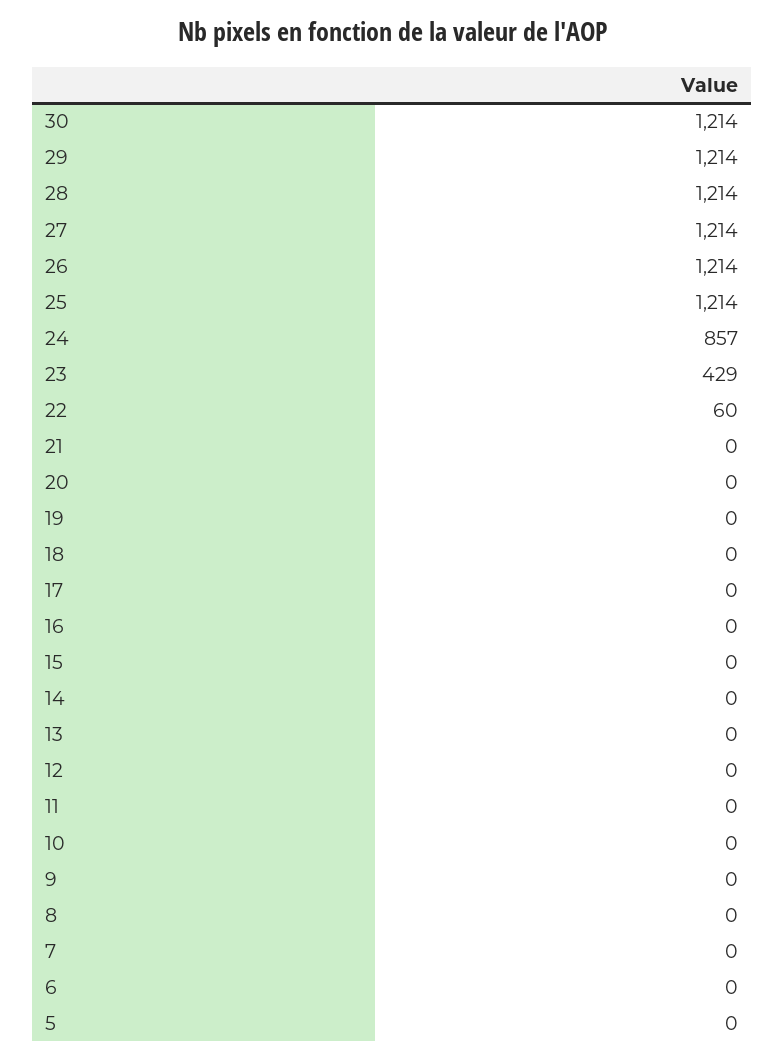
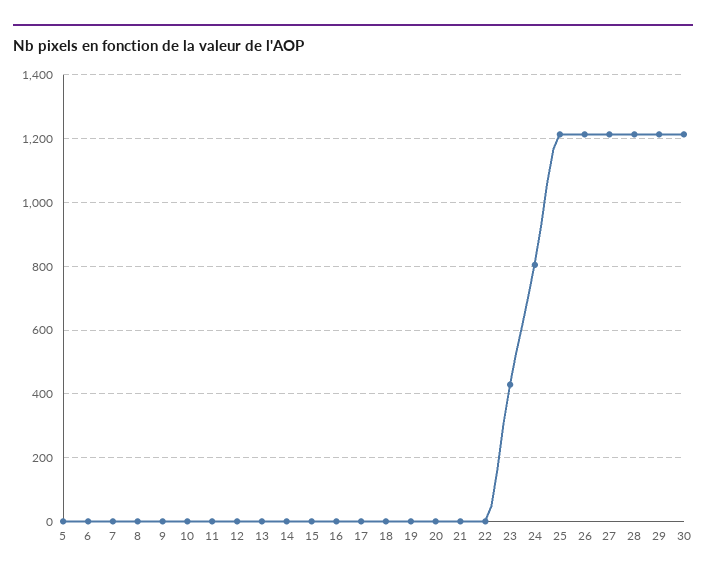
  {
    "30": 1214,
    "29": 1214,
    "28": 1214,
    "27": 1214,
    "26": 1214,
    "25": 1214,
-   "24": 857,
+   "24": 800,
    "23": 429,
-   "22": 60,
+   "22": 0,
    "21": 0,
    "20": 0,
    "19": 0,
    "18": 0,
    "17": 0,
    "16": 0,
    "15": 0,
    "14": 0,
    "13": 0,
    "12": 0,
    "11": 0,
    "10": 0,
    "9": 0,
    "8": 0,
    "7": 0,
    "6": 0,
    "5": 0
  }

